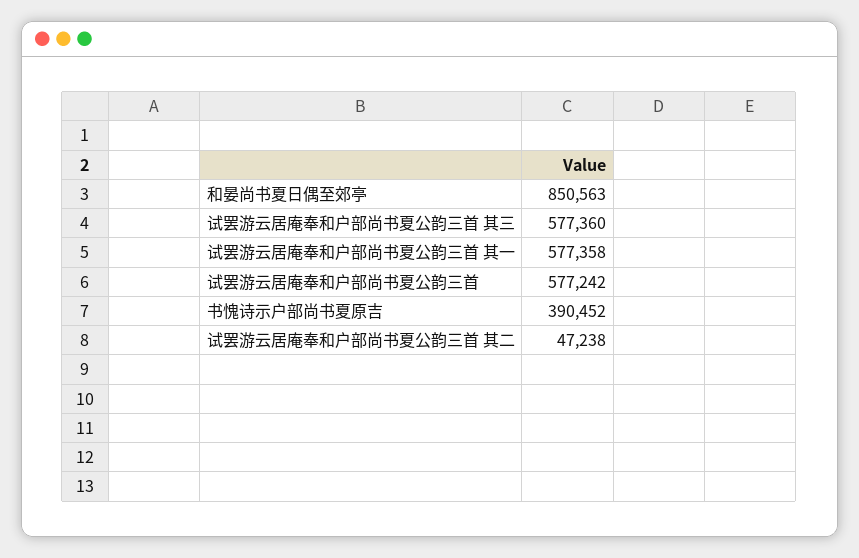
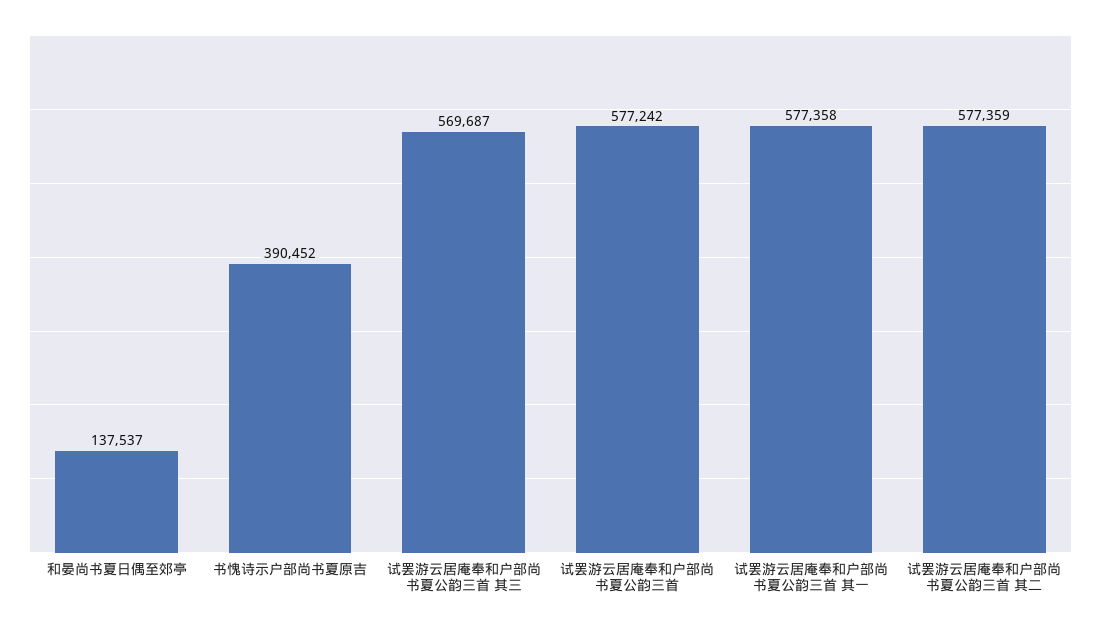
  {
-   "和晏尚书夏日偶至郊亭": 850563,
+   "和晏尚书夏日偶至郊亭": 137537,
-   "试罢游云居庵奉和户部尚书夏公韵三首 其三": 577360,
+   "试罢游云居庵奉和户部尚书夏公韵三首 其三": 569687,
    "试罢游云居庵奉和户部尚书夏公韵三首 其一": 577358,
    "试罢游云居庵奉和户部尚书夏公韵三首": 577242,
    "书愧诗示户部尚书夏原吉": 390452,
-   "试罢游云居庵奉和户部尚书夏公韵三首 其二": 47238
+   "试罢游云居庵奉和户部尚书夏公韵三首 其二": 577359
  }

